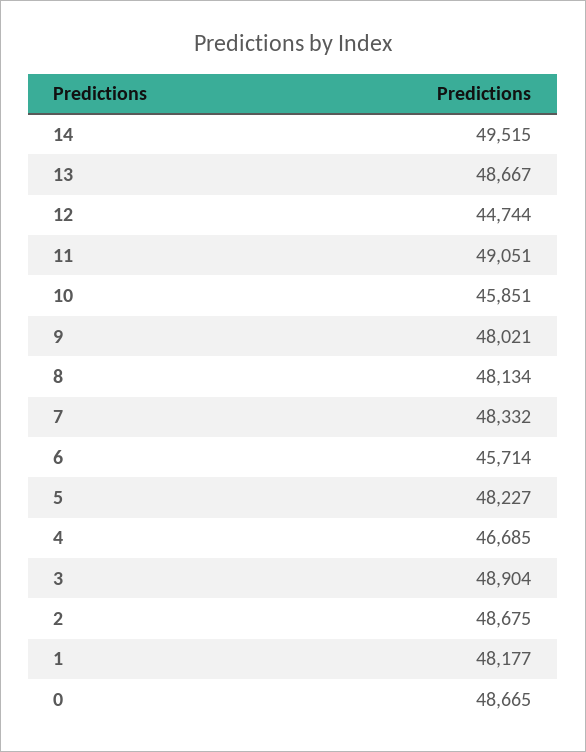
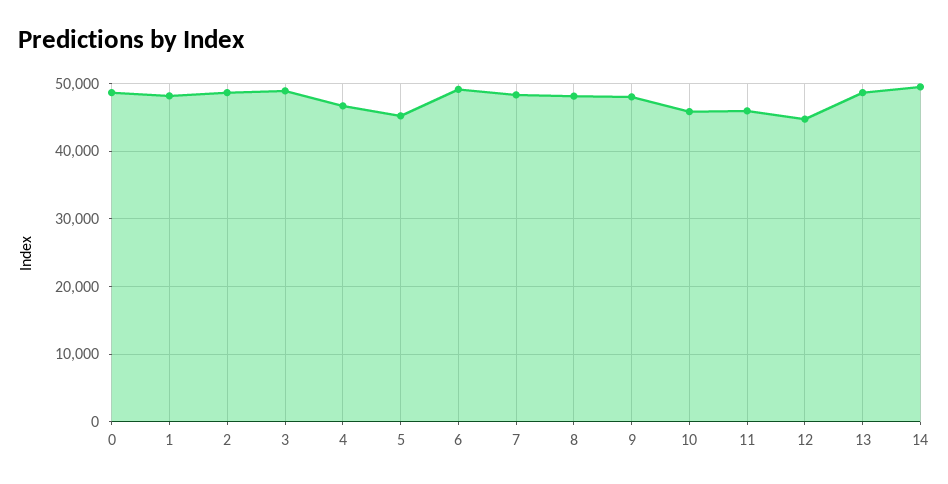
  {
    "14": 49515,
    "13": 48667,
    "12": 44744,
-   "11": 49051,
+   "11": 46000,
    "10": 45851,
    "9": 48021,
    "8": 48134,
    "7": 48332,
-   "6": 45714,
+   "6": 49000,
-   "5": 48227,
+   "5": 45000,
    "4": 46685,
    "3": 48904,
    "2": 48675,
    "1": 48177,
    "0": 48665
  }

